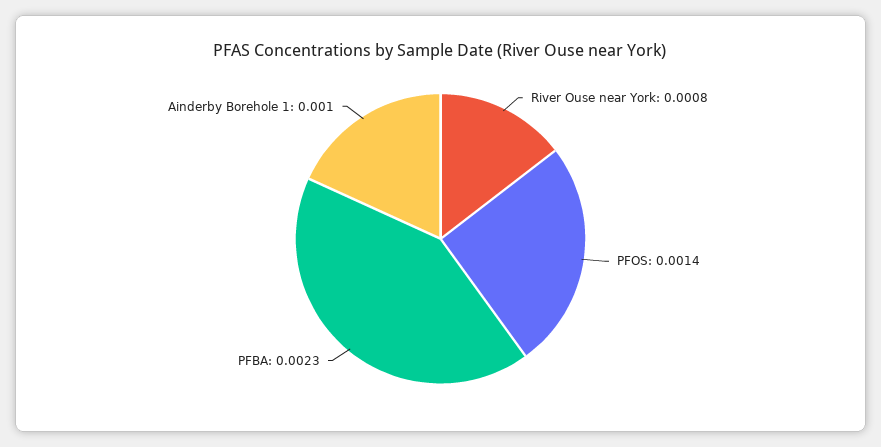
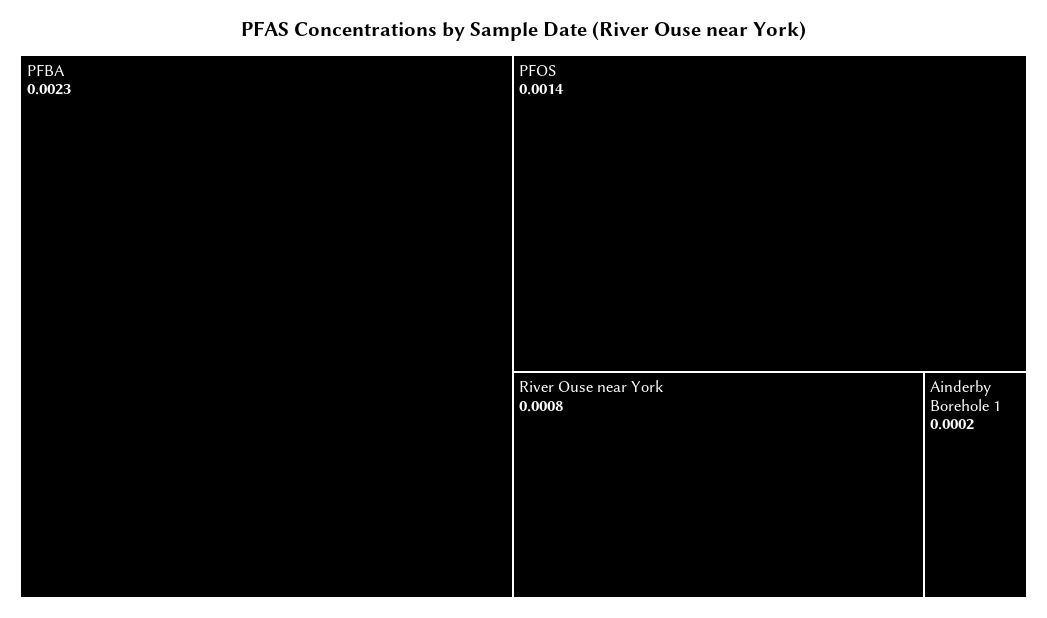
  {
    "River Ouse near York": 0.0008,
    "PFOS": 0.0014,
    "PFBA": 0.0023,
-   "Ainderby Borehole 1": 0.001
+   "Ainderby Borehole 1": 0.0002
  }

